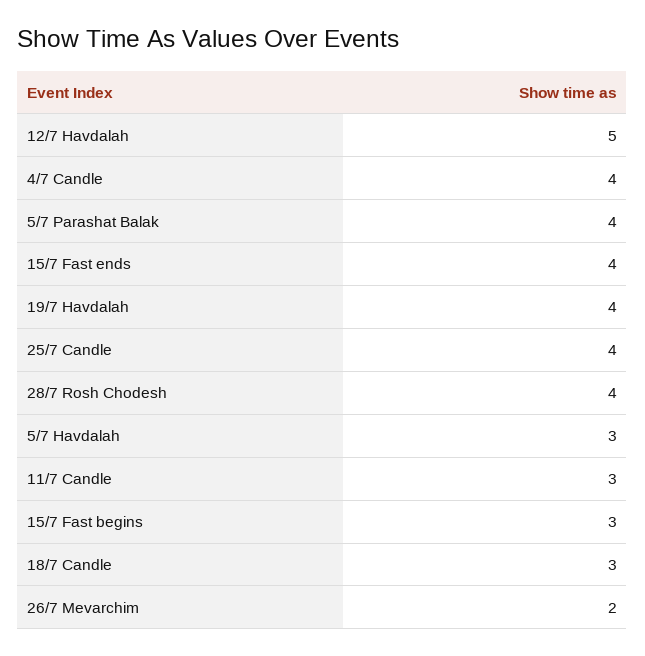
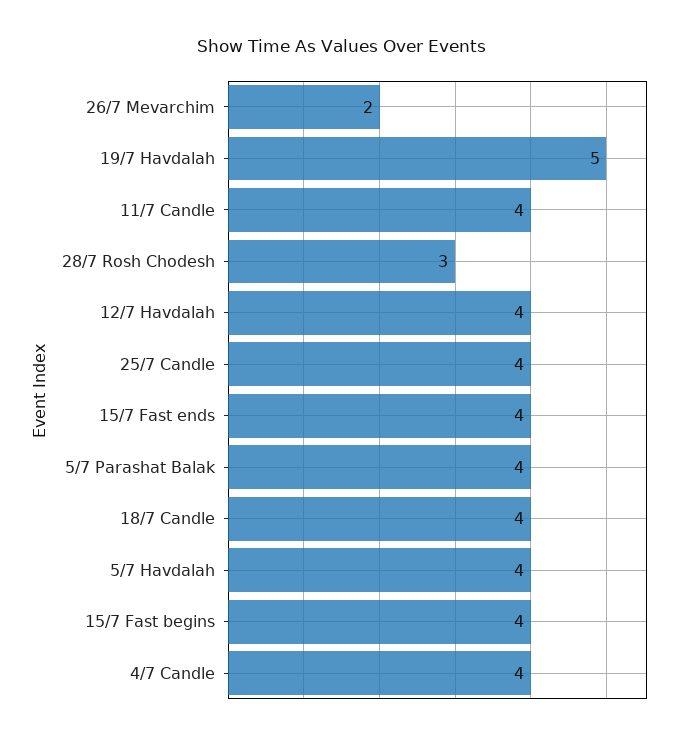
  {
-   "12/7 Havdalah": 5,
+   "12/7 Havdalah": 4,
    "4/7 Candle": 4,
    "5/7 Parashat Balak": 4,
    "15/7 Fast ends": 4,
-   "19/7 Havdalah": 4,
+   "19/7 Havdalah": 5,
    "25/7 Candle": 4,
-   "28/7 Rosh Chodesh": 4,
+   "28/7 Rosh Chodesh": 3,
-   "5/7 Havdalah": 3,
+   "5/7 Havdalah": 4,
-   "11/7 Candle": 3,
+   "11/7 Candle": 4,
-   "15/7 Fast begins": 3,
+   "15/7 Fast begins": 4,
-   "18/7 Candle": 3,
+   "18/7 Candle": 4,
    "26/7 Mevarchim": 2
  }

